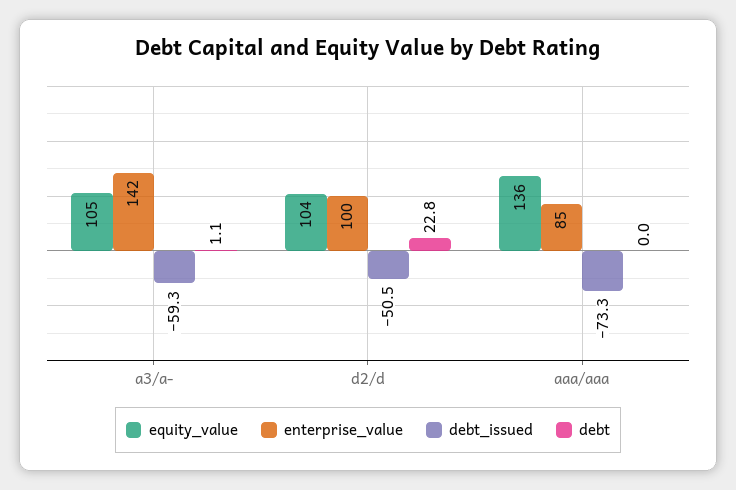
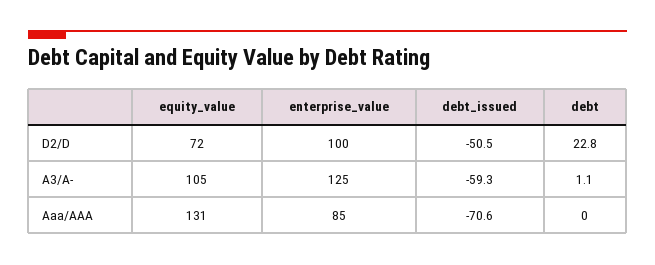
  {
    "equity_value": {
      "a3/a-": 105,
-     "d2/d": 104,
+     "d2/d": 72,
-     "aaa/aaa": 136
+     "aaa/aaa": 131
    },
    "enterprise_value": {
-     "a3/a-": 142,
+     "a3/a-": 125,
      "d2/d": 100,
      "aaa/aaa": 85
    },
    "debt_issued": {
      "a3/a-": -59.3,
      "d2/d": -50.5,
-     "aaa/aaa": -73.3
+     "aaa/aaa": -70.6
    },
    "debt": {
      "a3/a-": 1.1,
      "d2/d": 22.8,
      "aaa/aaa": 0
    }
  }

